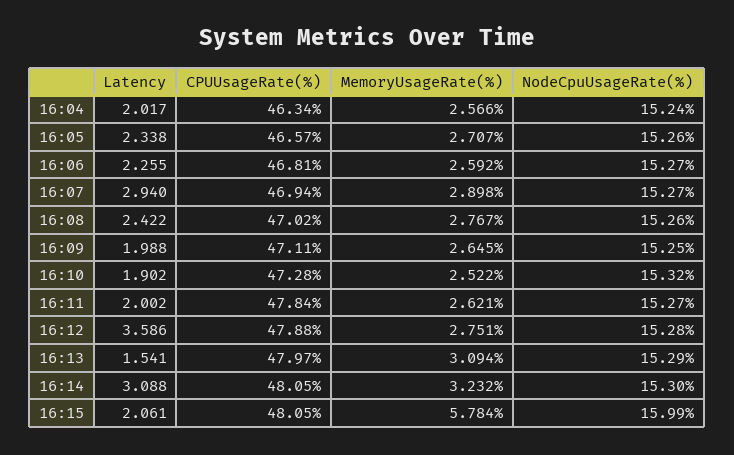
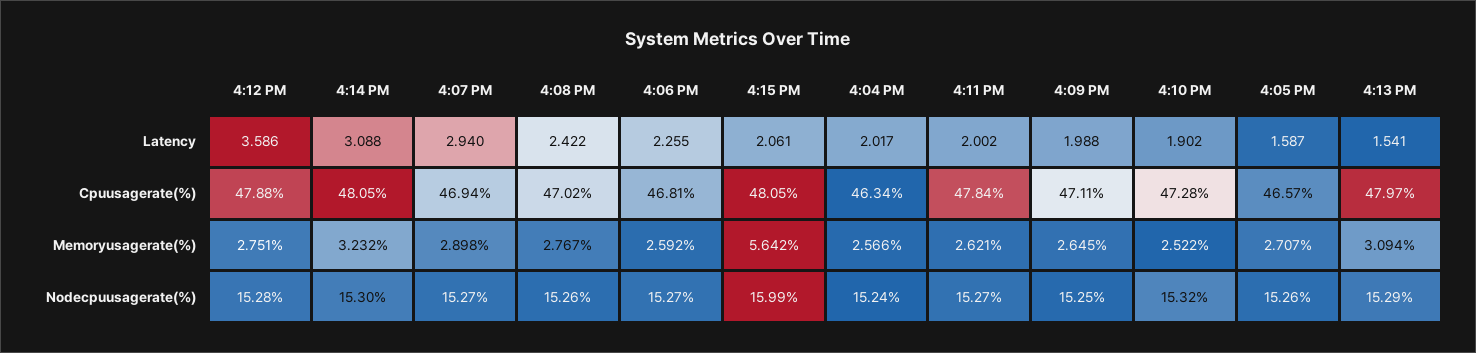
  {
    "Latency": {
      "16:04": 2.017,
-     "16:05": 2.338,
+     "16:05": 1.587,
      "16:06": 2.255,
      "16:07": 2.94,
      "16:08": 2.422,
      "16:09": 1.988,
      "16:10": 1.902,
      "16:11": 2.002,
      "16:12": 3.586,
      "16:13": 1.541,
      "16:14": 3.088,
      "16:15": 2.061
    },
    "CPUUsageRate(%)": {
      "16:04": 46.34,
      "16:05": 46.57,
      "16:06": 46.81,
      "16:07": 46.94,
      "16:08": 47.02,
      "16:09": 47.11,
      "16:10": 47.28,
      "16:11": 47.84,
      "16:12": 47.88,
      "16:13": 47.97,
      "16:14": 48.05,
      "16:15": 48.05
    },
    "MemoryUsageRate(%)": {
      "16:04": 2.566,
      "16:05": 2.707,
      "16:06": 2.592,
      "16:07": 2.898,
      "16:08": 2.767,
      "16:09": 2.645,
      "16:10": 2.522,
      "16:11": 2.621,
      "16:12": 2.751,
      "16:13": 3.094,
      "16:14": 3.232,
-     "16:15": 5.784
+     "16:15": 5.642
    },
    "NodeCpuUsageRate(%)": {
      "16:04": 15.24,
      "16:05": 15.26,
      "16:06": 15.27,
      "16:07": 15.27,
      "16:08": 15.26,
      "16:09": 15.25,
      "16:10": 15.32,
      "16:11": 15.27,
      "16:12": 15.28,
      "16:13": 15.29,
      "16:14": 15.3,
      "16:15": 15.99
    }
  }

